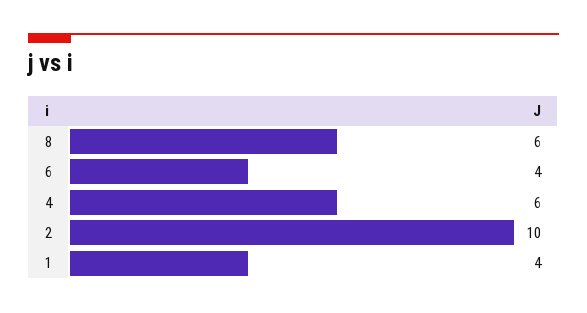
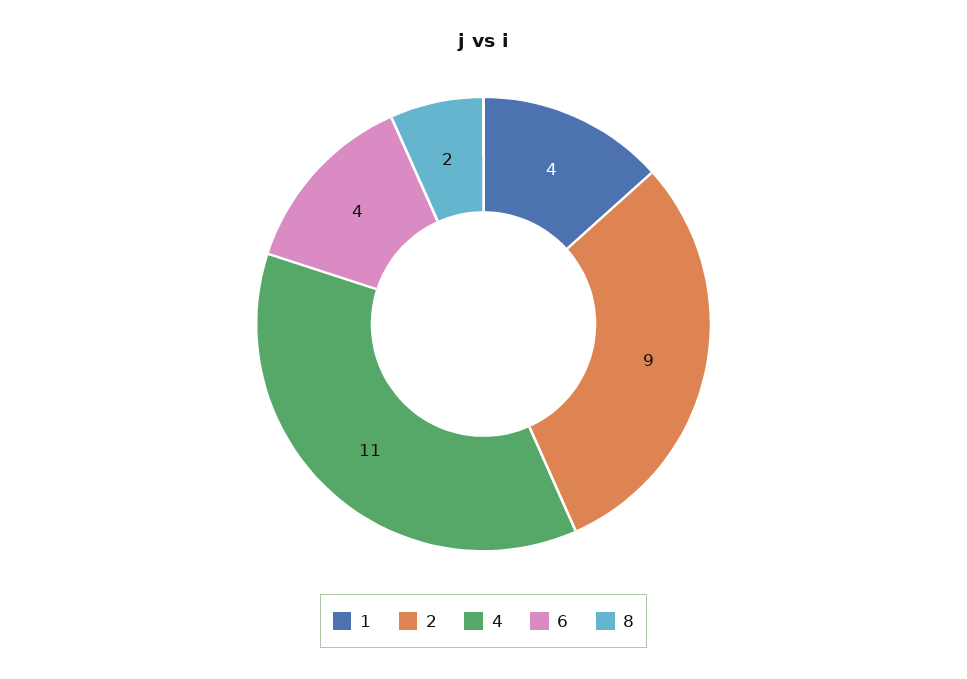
  {
-   "8": 6,
+   "8": 2,
    "6": 4,
-   "4": 6,
+   "4": 11,
-   "2": 10,
+   "2": 9,
    "1": 4
  }

